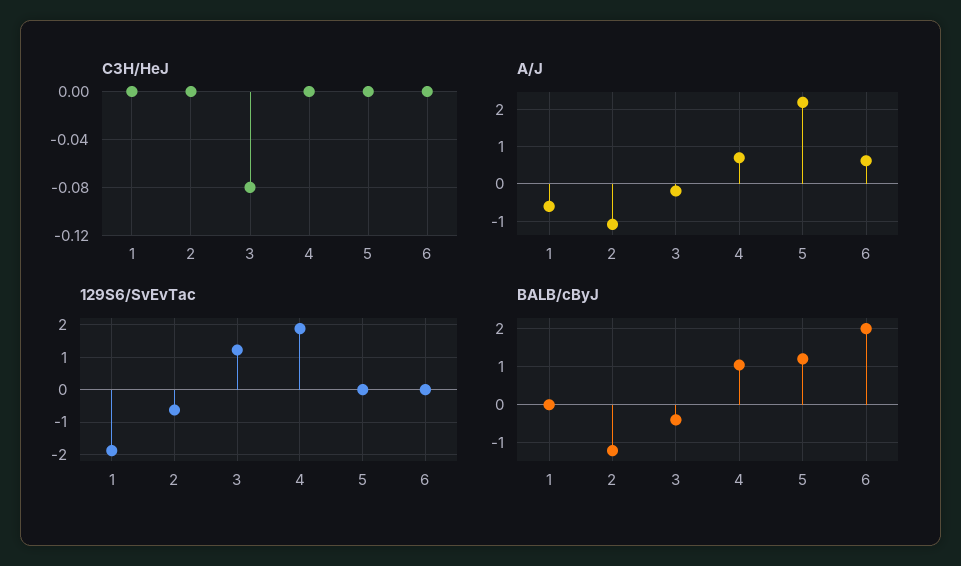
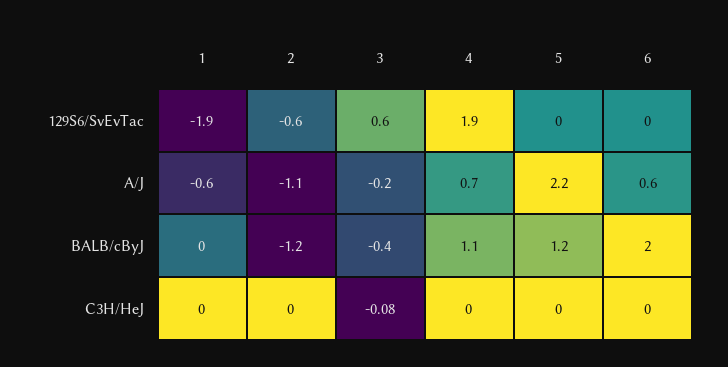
  {
    "C3H/HeJ": {
      "1": 0,
      "2": 0,
      "3": -0.08,
      "4": 0,
      "5": 0,
      "6": 0
    },
    "A/J": {
      "1": -0.6,
      "2": -1.1,
      "3": -0.2,
      "4": 0.7,
      "5": 2.2,
      "6": 0.6
    },
    "129S6/SvEvTac": {
      "1": -1.9,
      "2": -0.6,
-     "3": 1.2,
+     "3": 0.6,
      "4": 1.9,
      "5": 0,
      "6": 0
    },
    "BALB/cByJ": {
      "1": 0,
      "2": -1.2,
      "3": -0.4,
      "4": 1.1,
      "5": 1.2,
      "6": 2
    }
  }

